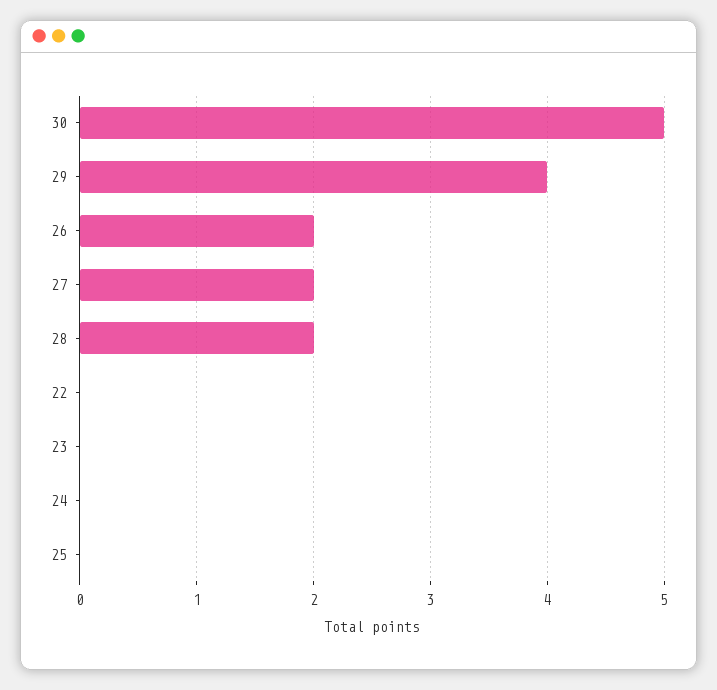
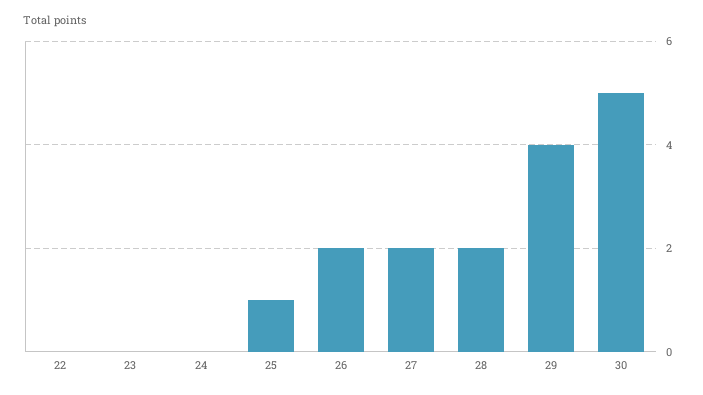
  {
    "30": 5,
    "29": 4,
    "26": 2,
    "27": 2,
    "28": 2,
    "22": 0,
    "23": 0,
    "24": 0,
-   "25": 0
+   "25": 1
  }

